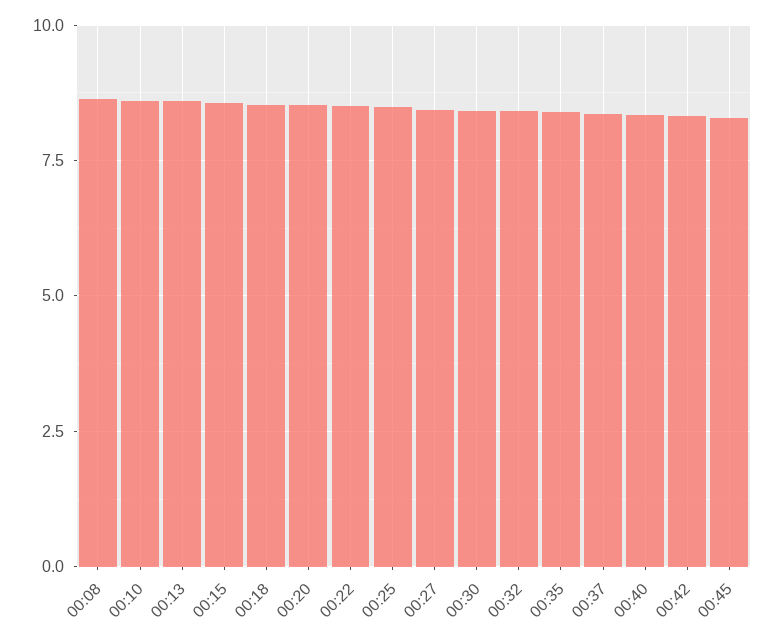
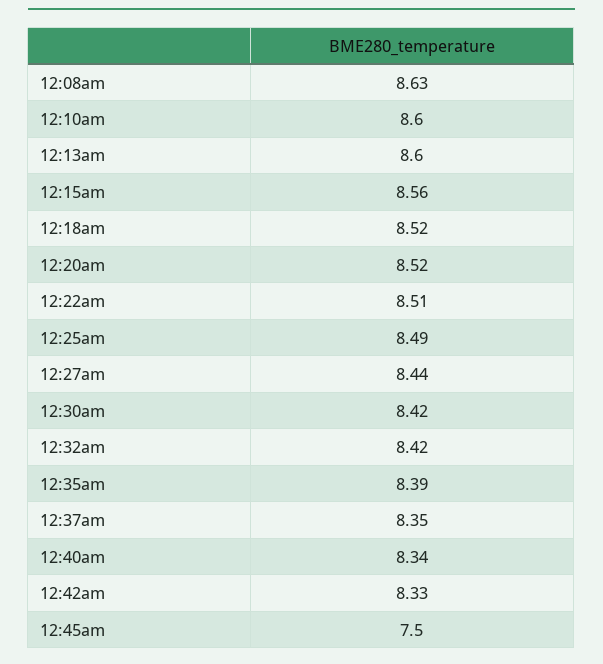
  {
    "00:08": 8.63,
    "00:10": 8.6,
    "00:13": 8.6,
    "00:15": 8.56,
    "00:18": 8.52,
    "00:20": 8.52,
    "00:22": 8.51,
    "00:25": 8.49,
    "00:27": 8.44,
    "00:30": 8.42,
    "00:32": 8.42,
    "00:35": 8.39,
    "00:37": 8.35,
    "00:40": 8.34,
    "00:42": 8.33,
-   "00:45": 8.25
+   "00:45": 7.5
  }

